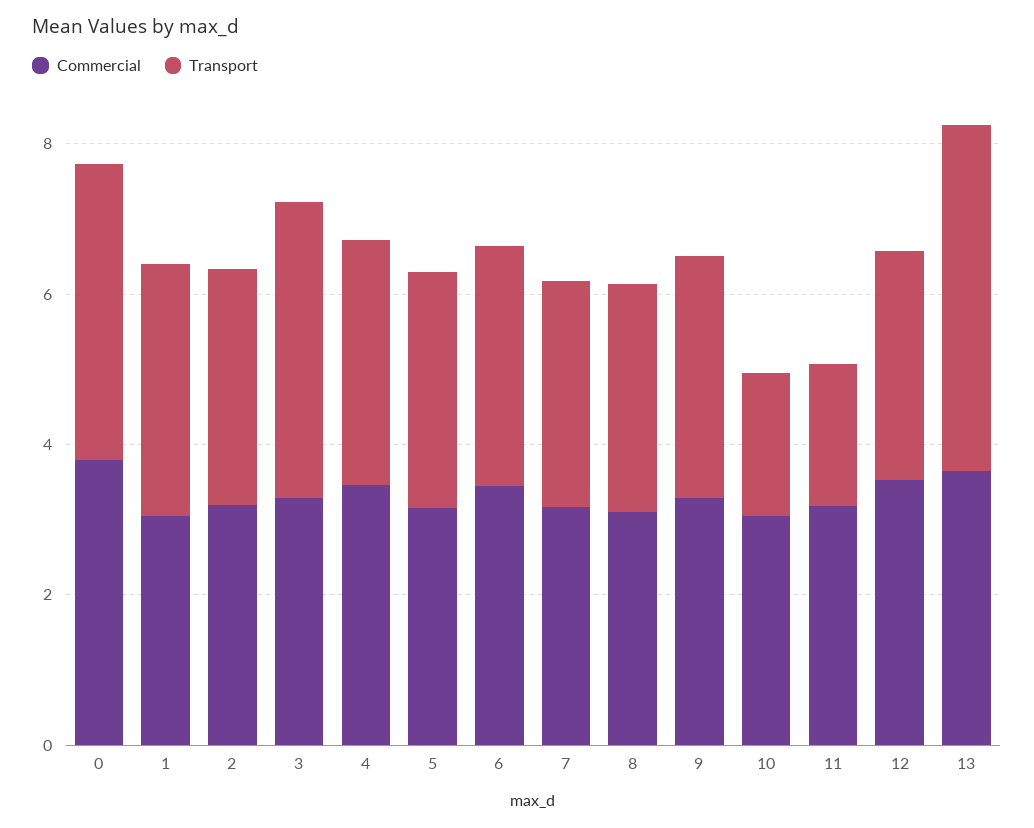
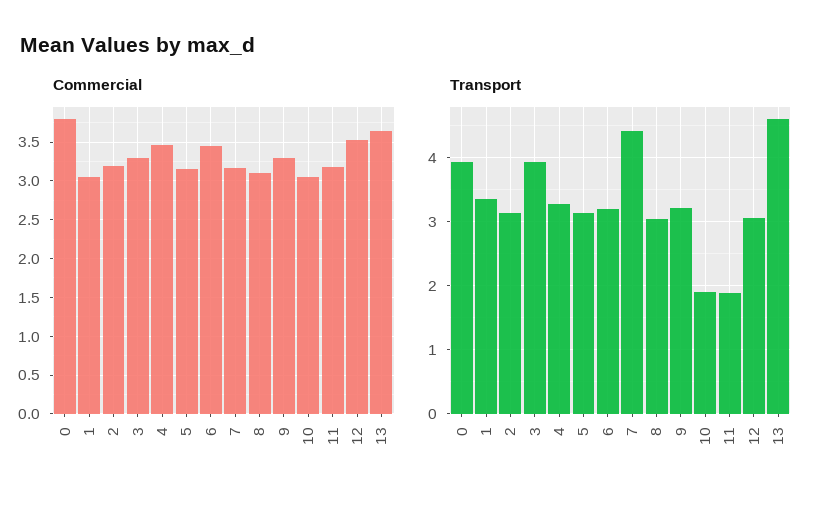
  {
    "Commercial": {
      "0": 3.8,
      "1": 3.1,
      "2": 3.2,
      "3": 3.3,
      "4": 3.5,
      "5": 3.2,
      "6": 3.5,
      "7": 3.2,
      "8": 3.1,
      "9": 3.3,
      "10": 3,
      "11": 3.2,
      "12": 3.5,
      "13": 3.6
    },
    "Transport": {
      "0": 3.9,
      "1": 3.3,
      "2": 3.1,
      "3": 3.9,
      "4": 3.3,
      "5": 3.1,
      "6": 3.2,
-     "7": 3,
+     "7": 4.4,
      "8": 3,
      "9": 3.2,
      "10": 1.9,
      "11": 1.9,
      "12": 3.1,
      "13": 4.6
    }
  }

